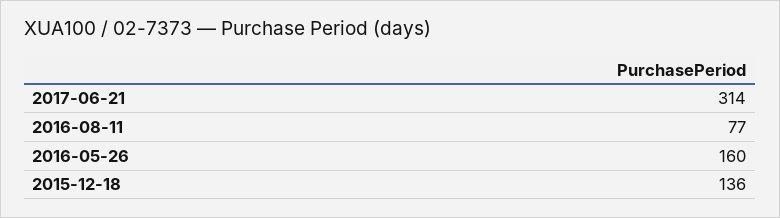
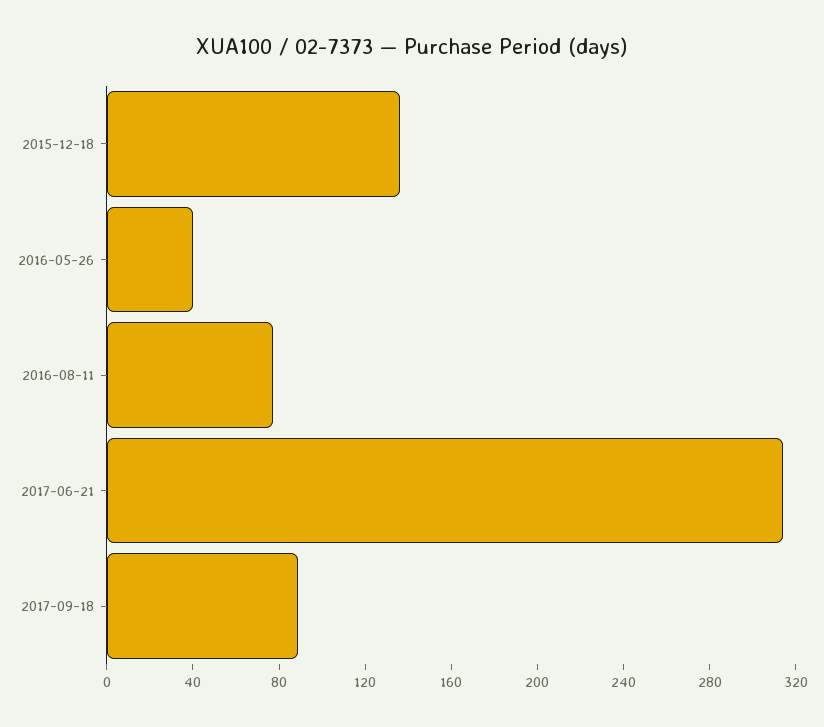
  {
    "2017-06-21": 314,
    "2016-08-11": 77,
-   "2016-05-26": 160,
+   "2016-05-26": 40,
-   "2015-12-18": 136
+   "2015-12-18": 136,
+   "2017-09-18": 90
  }

